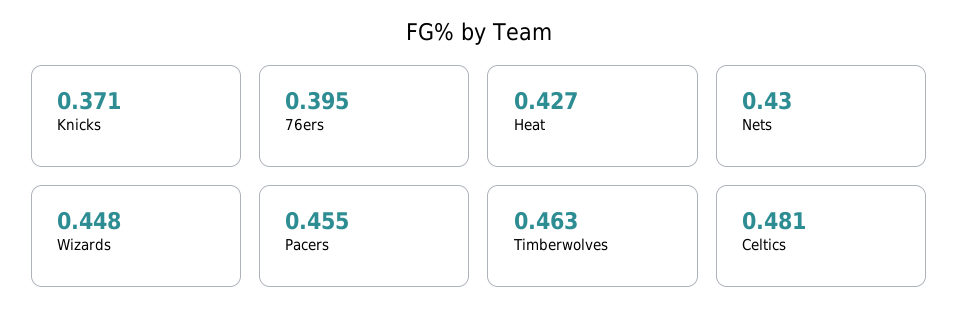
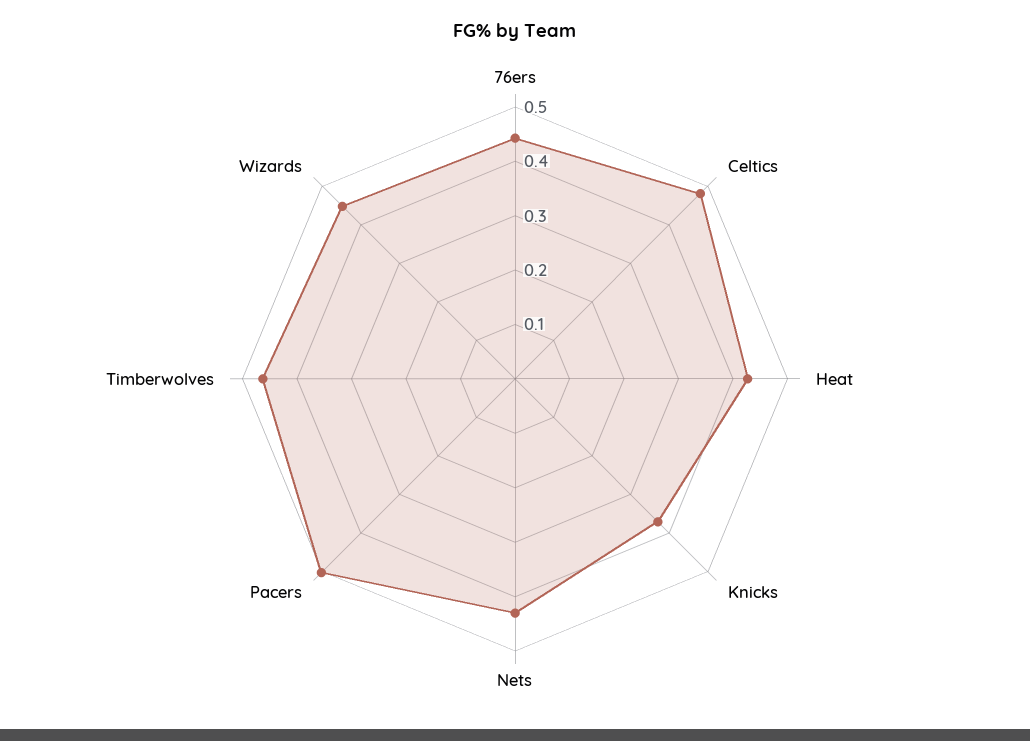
  {
    "Knicks": 0.371,
-   "76ers": 0.395,
+   "76ers": 0.44,
    "Heat": 0.427,
    "Nets": 0.43,
    "Wizards": 0.448,
-   "Pacers": 0.455,
+   "Pacers": 0.5,
    "Timberwolves": 0.463,
    "Celtics": 0.481
  }

